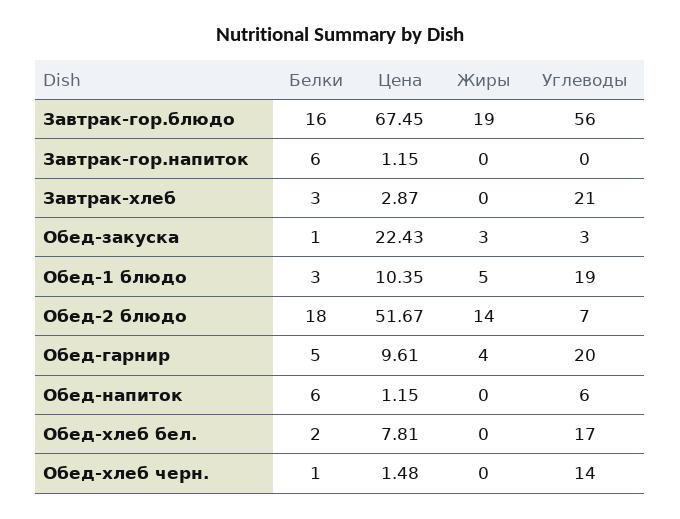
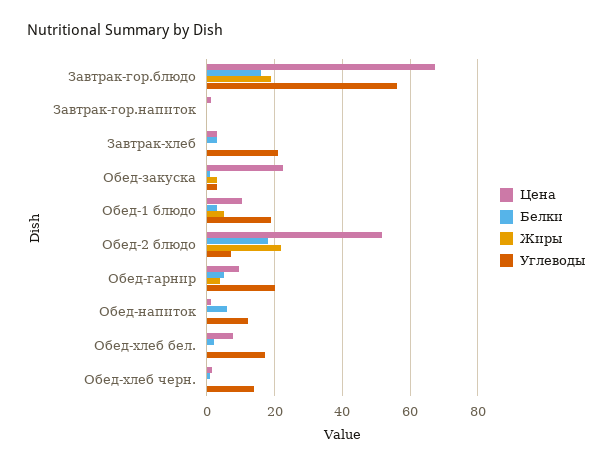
  {
    "Белки": {
      "Завтрак-гор.блюдо": 16,
-     "Завтрак-гор.напиток": 6,
+     "Завтрак-гор.напиток": 0,
      "Завтрак-хлеб": 3,
      "Обед-закуска": 1,
      "Обед-1 блюдо": 3,
      "Обед-2 блюдо": 18,
      "Обед-гарнир": 5,
      "Обед-напиток": 6,
      "Обед-хлеб бел.": 2,
      "Обед-хлеб черн.": 1
    },
    "Цена": {
      "Завтрак-гор.блюдо": 67.45,
      "Завтрак-гор.напиток": 1.15,
      "Завтрак-хлеб": 2.87,
      "Обед-закуска": 22.43,
      "Обед-1 блюдо": 10.35,
      "Обед-2 блюдо": 51.67,
      "Обед-гарнир": 9.61,
      "Обед-напиток": 1.15,
      "Обед-хлеб бел.": 7.81,
      "Обед-хлеб черн.": 1.48
    },
    "Жиры": {
      "Завтрак-гор.блюдо": 19,
      "Завтрак-гор.напиток": 0,
      "Завтрак-хлеб": 0,
      "Обед-закуска": 3,
      "Обед-1 блюдо": 5,
-     "Обед-2 блюдо": 14,
+     "Обед-2 блюдо": 22,
      "Обед-гарнир": 4,
      "Обед-напиток": 0,
      "Обед-хлеб бел.": 0,
      "Обед-хлеб черн.": 0
    },
    "Углеводы": {
      "Завтрак-гор.блюдо": 56,
      "Завтрак-гор.напиток": 0,
      "Завтрак-хлеб": 21,
      "Обед-закуска": 3,
      "Обед-1 блюдо": 19,
      "Обед-2 блюдо": 7,
      "Обед-гарнир": 20,
-     "Обед-напиток": 6,
+     "Обед-напиток": 12,
      "Обед-хлеб бел.": 17,
      "Обед-хлеб черн.": 14
    }
  }

